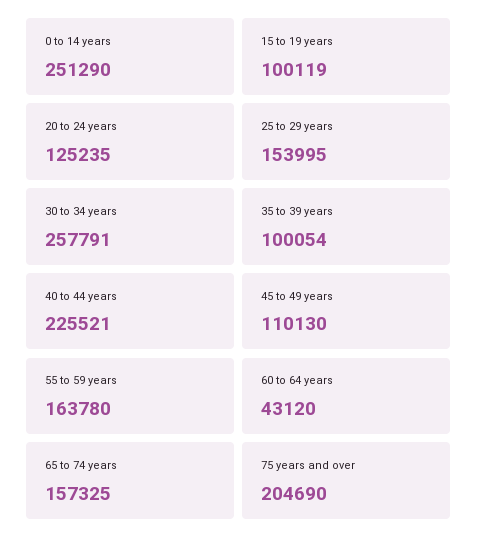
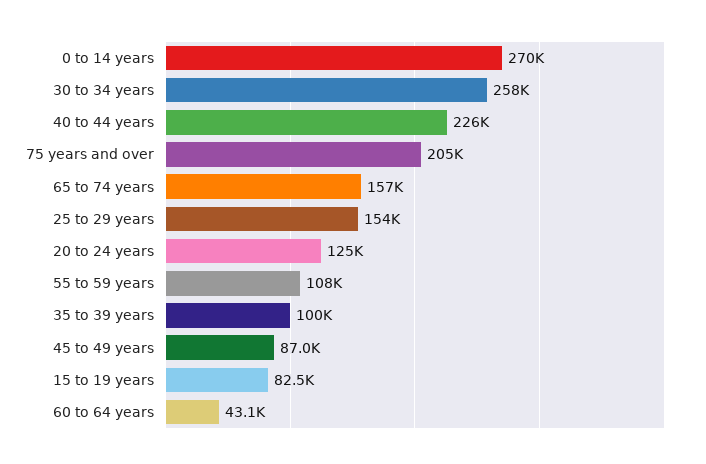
  {
-   "0 to 14 years": 251290,
+   "0 to 14 years": 270000,
-   "15 to 19 years": 100119,
+   "15 to 19 years": 82500,
    "20 to 24 years": 125235,
    "25 to 29 years": 153995,
    "30 to 34 years": 257791,
    "35 to 39 years": 100054,
    "40 to 44 years": 225521,
-   "45 to 49 years": 110130,
+   "45 to 49 years": 87000,
-   "55 to 59 years": 163780,
+   "55 to 59 years": 108000,
    "60 to 64 years": 43120,
    "65 to 74 years": 157325,
    "75 years and over": 204690
  }

